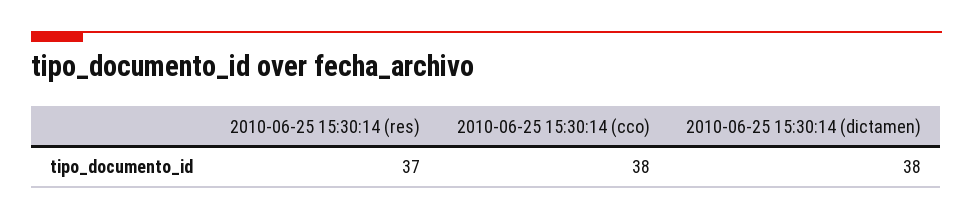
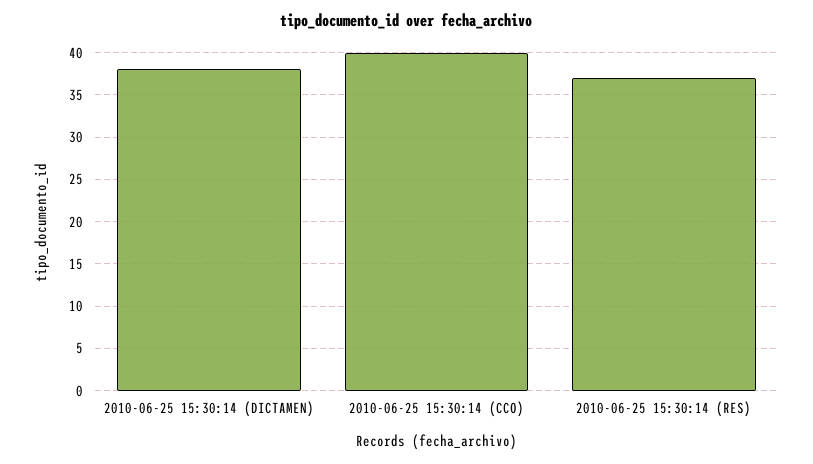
  {
    "2010-06-25 15:30:14 (res)": 37,
-   "2010-06-25 15:30:14 (cco)": 38,
+   "2010-06-25 15:30:14 (cco)": 40,
    "2010-06-25 15:30:14 (dictamen)": 38
  }

